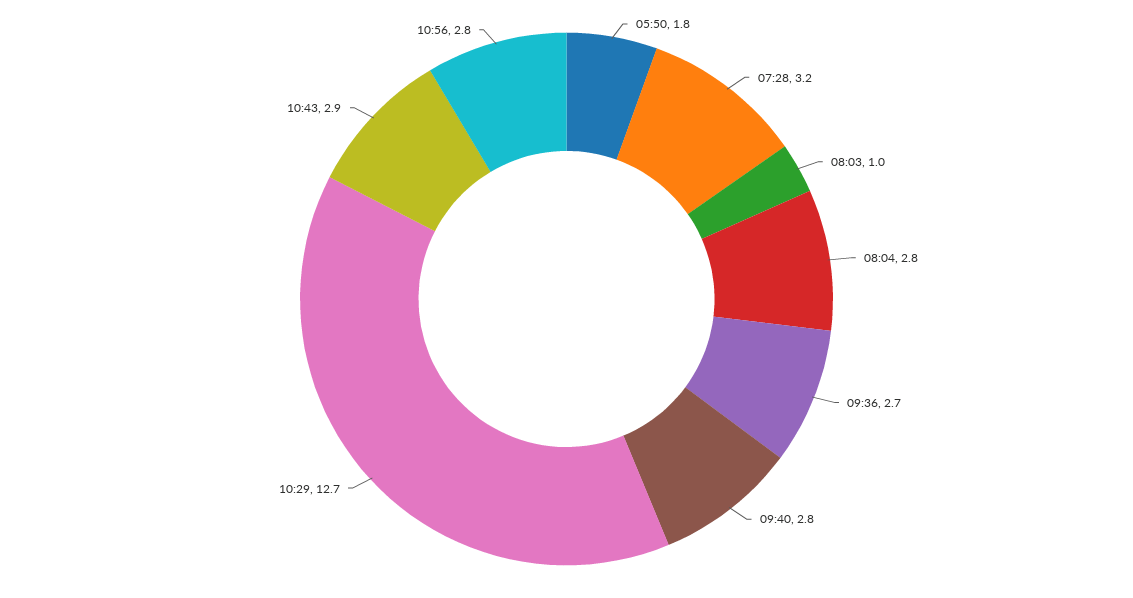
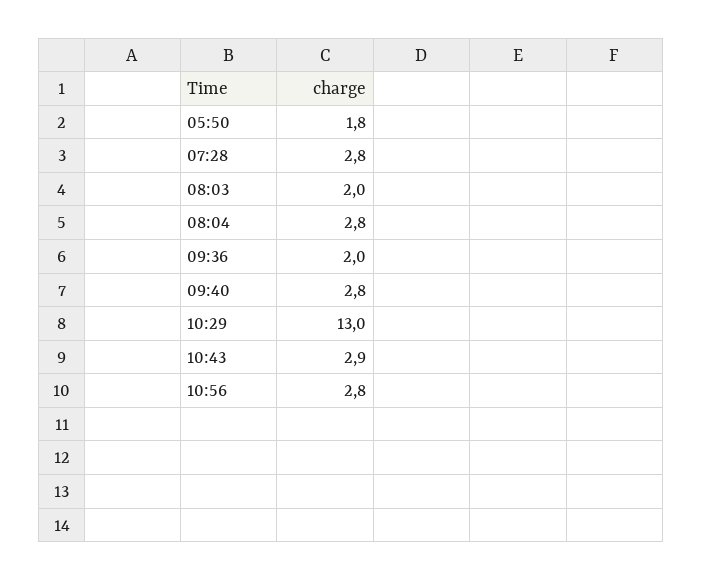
  {
    "05:50": 1.8,
-   "07:28": 3.2,
+   "07:28": 2.8,
-   "08:03": 1,
+   "08:03": 2,
    "08:04": 2.8,
-   "09:36": 2.7,
+   "09:36": 2,
    "09:40": 2.8,
-   "10:29": 12.7,
+   "10:29": 13,
    "10:43": 2.9,
    "10:56": 2.8
  }

